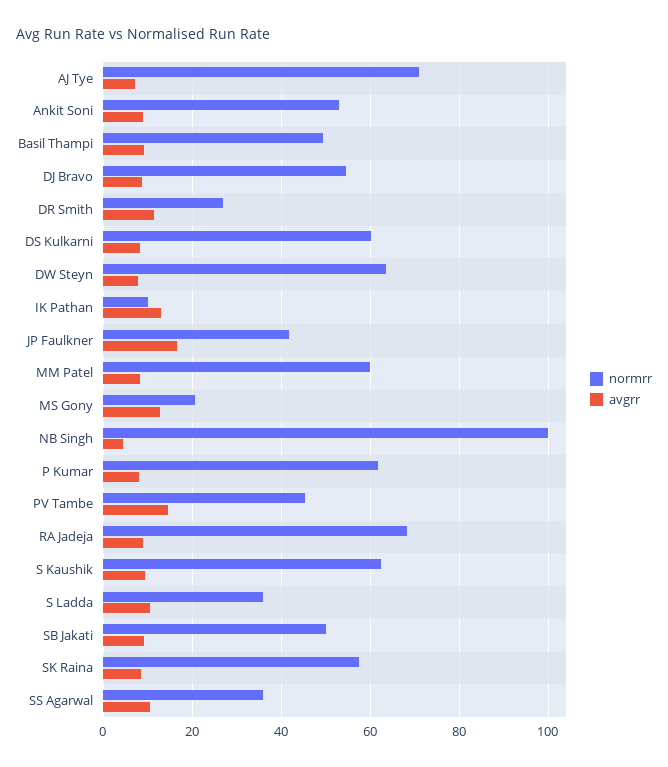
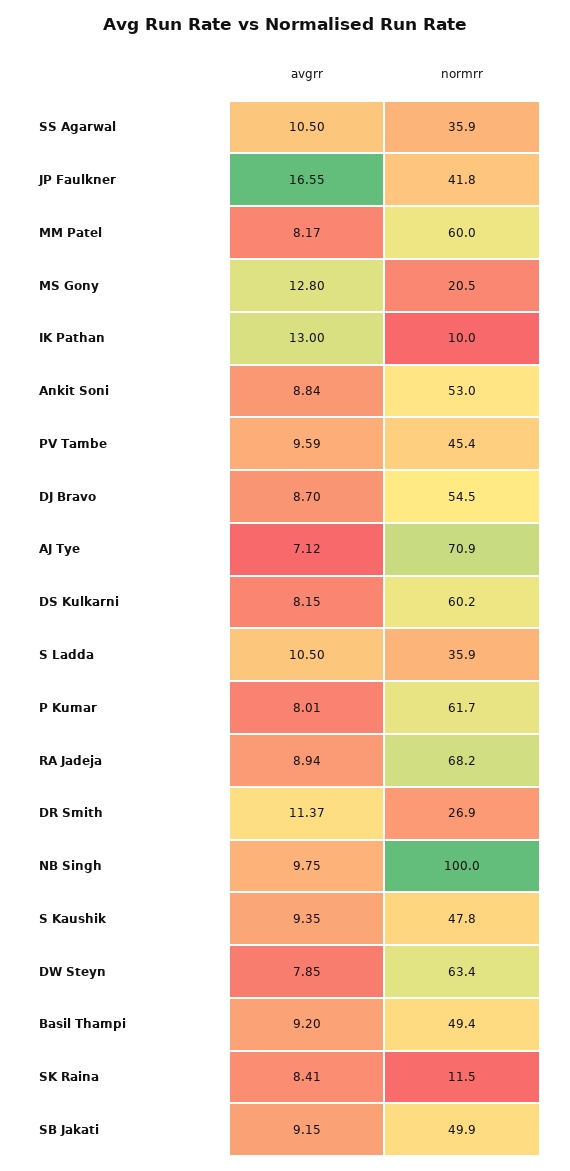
  {
    "normrr": {
      "AJ Tye": 70.9,
      "Ankit Soni": 53,
      "Basil Thampi": 49.4,
      "DJ Bravo": 54.5,
      "DR Smith": 26.9,
      "DS Kulkarni": 60.2,
      "DW Steyn": 63.4,
      "IK Pathan": 10,
      "JP Faulkner": 41.8,
      "MM Patel": 60,
      "MS Gony": 20.5,
      "NB Singh": 100,
      "P Kumar": 61.7,
      "PV Tambe": 45.4,
      "RA Jadeja": 68.2,
-     "S Kaushik": 62,
+     "S Kaushik": 47.8,
      "S Ladda": 35.9,
      "SB Jakati": 49.9,
-     "SK Raina": 58,
+     "SK Raina": 11.5,
      "SS Agarwal": 35.9
    },
    "avgrr": {
      "AJ Tye": 7.12,
      "Ankit Soni": 8.84,
      "Basil Thampi": 9.2,
      "DJ Bravo": 8.7,
      "DR Smith": 11.37,
      "DS Kulkarni": 8.15,
      "DW Steyn": 7.85,
      "IK Pathan": 13,
      "JP Faulkner": 16.55,
      "MM Patel": 8.17,
      "MS Gony": 12.8,
-     "NB Singh": 4,
+     "NB Singh": 9.75,
      "P Kumar": 8.01,
-     "PV Tambe": 14,
+     "PV Tambe": 9.59,
      "RA Jadeja": 8.94,
      "S Kaushik": 9.35,
      "S Ladda": 10.5,
      "SB Jakati": 9.15,
      "SK Raina": 8.41,
      "SS Agarwal": 10.5
    }
  }

